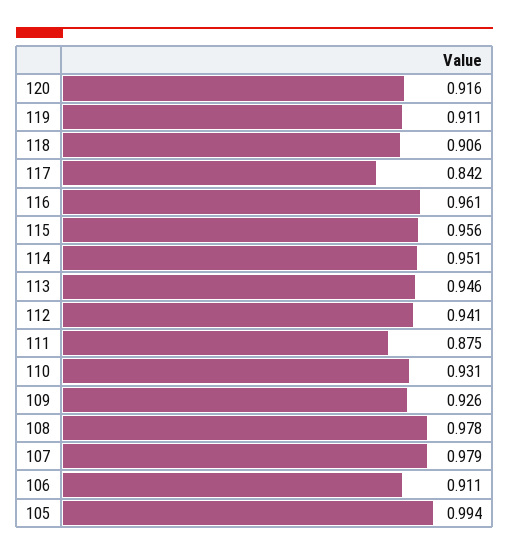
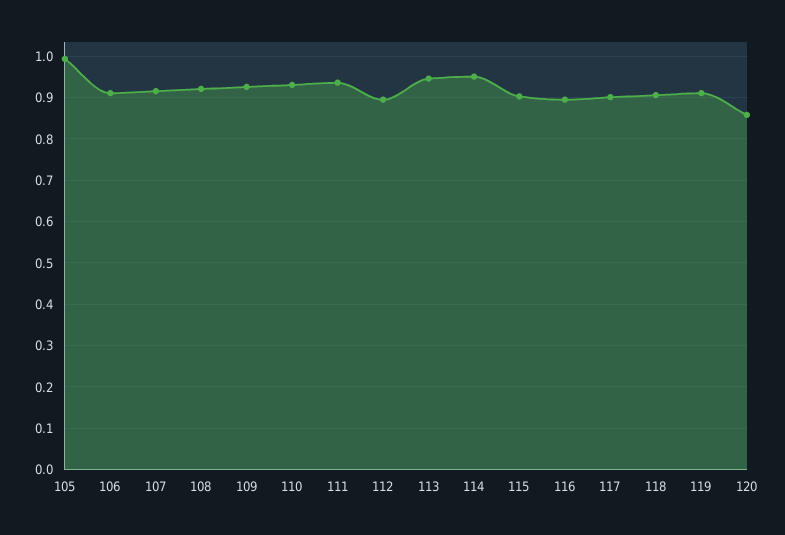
  {
-   "120": 0.916,
+   "120": 0.86,
    "119": 0.911,
    "118": 0.906,
-   "117": 0.842,
+   "117": 0.9,
-   "116": 0.961,
+   "116": 0.9,
-   "115": 0.956,
+   "115": 0.9,
    "114": 0.951,
    "113": 0.946,
-   "112": 0.941,
+   "112": 0.9,
-   "111": 0.875,
+   "111": 0.94,
    "110": 0.931,
    "109": 0.926,
-   "108": 0.978,
+   "108": 0.92,
-   "107": 0.979,
+   "107": 0.92,
    "106": 0.911,
    "105": 0.994
  }

